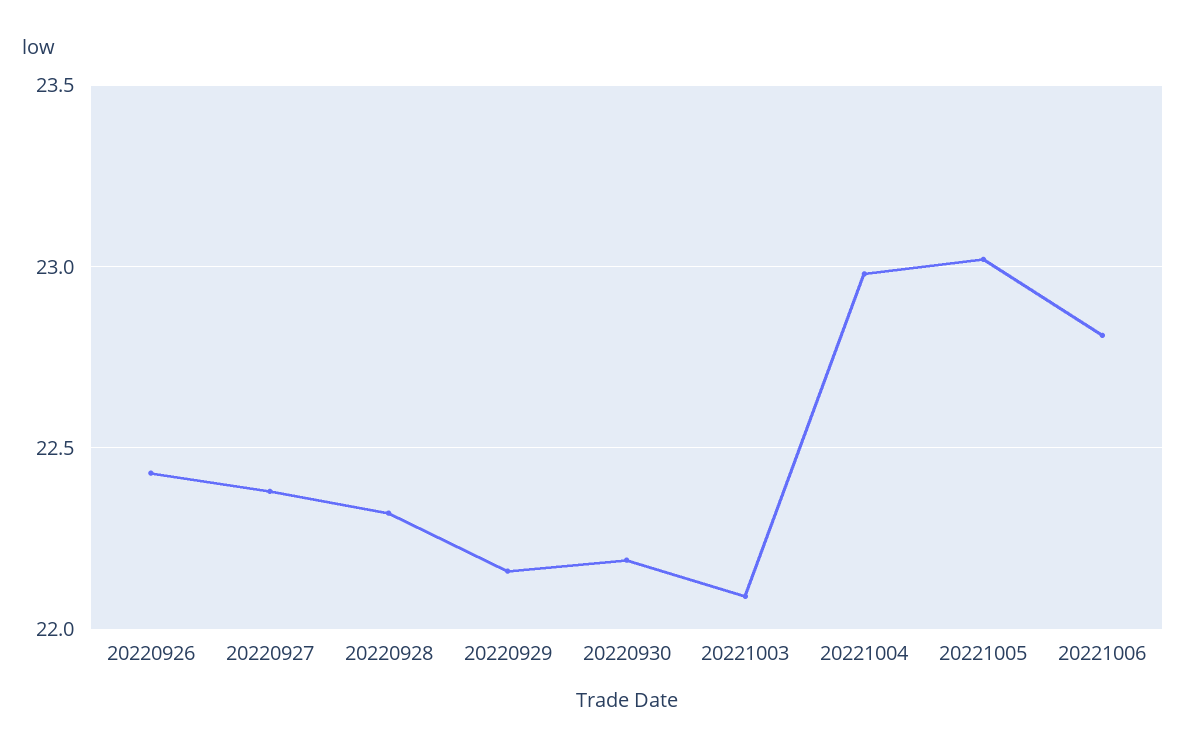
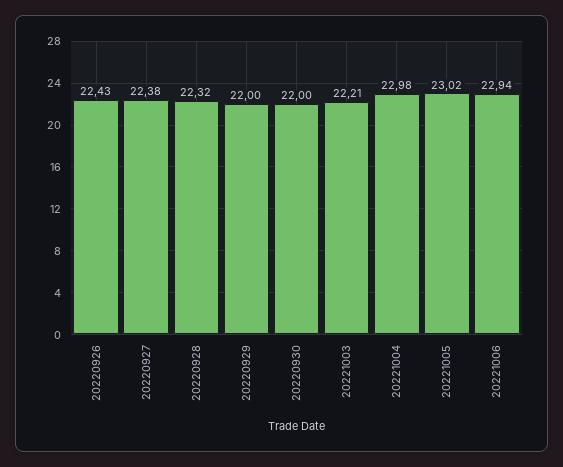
  {
    "20220926": 22.43,
    "20220927": 22.38,
    "20220928": 22.32,
-   "20220929": 22.15,
+   "20220929": 22,
-   "20220930": 22.2,
+   "20220930": 22,
-   "20221003": 22.1,
+   "20221003": 22.21,
    "20221004": 22.98,
    "20221005": 23.02,
-   "20221006": 22.8
+   "20221006": 22.94
  }

